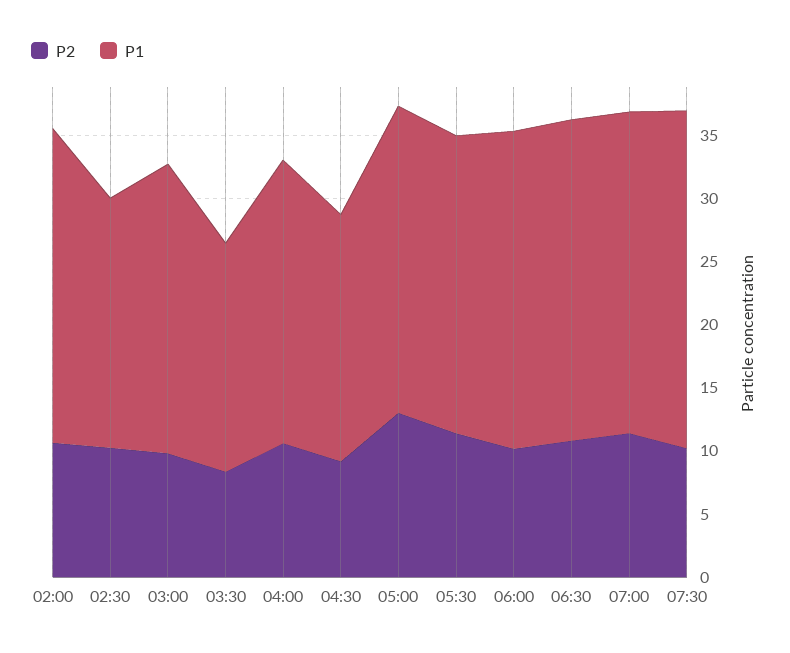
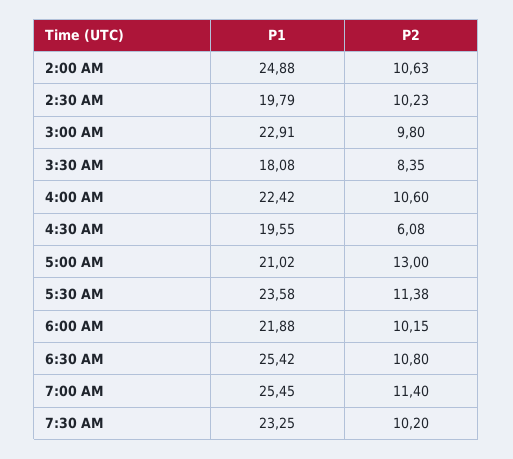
  {
    "P2": {
      "02:00": 10.63,
      "02:30": 10.23,
      "03:00": 9.8,
      "03:30": 8.35,
      "04:00": 10.6,
-     "04:30": 9,
+     "04:30": 6.08,
      "05:00": 13,
      "05:30": 11.38,
      "06:00": 10.15,
      "06:30": 10.8,
      "07:00": 11.4,
      "07:30": 10.2
    },
    "P1": {
      "02:00": 24.88,
      "02:30": 19.79,
      "03:00": 22.91,
      "03:30": 18.08,
      "04:00": 22.42,
      "04:30": 19.55,
-     "05:00": 24,
+     "05:00": 21.02,
      "05:30": 23.58,
-     "06:00": 25,
+     "06:00": 21.88,
      "06:30": 25.42,
      "07:00": 25.45,
-     "07:30": 27
+     "07:30": 23.25
    }
  }

